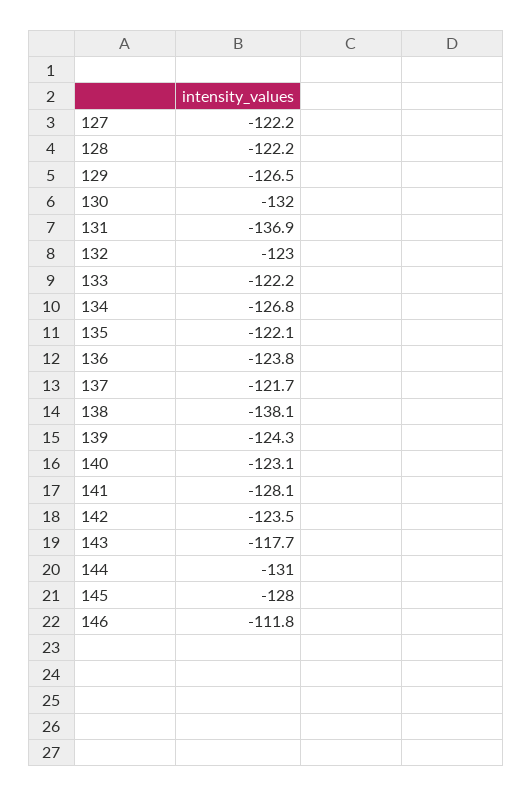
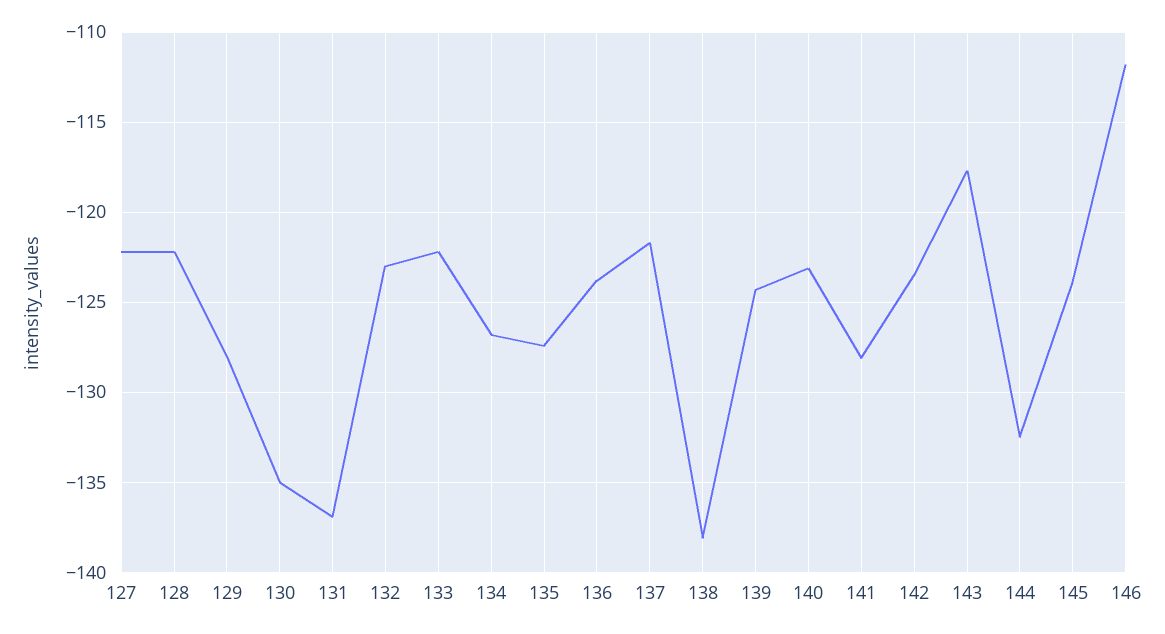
  {
    "127": -122.2,
    "128": -122.2,
-   "129": -126.5,
+   "129": -128,
-   "130": -132,
+   "130": -135,
    "131": -136.9,
    "132": -123,
    "133": -122.2,
    "134": -126.8,
-   "135": -122.1,
+   "135": -127.5,
    "136": -123.8,
    "137": -121.7,
    "138": -138.1,
    "139": -124.3,
    "140": -123.1,
    "141": -128.1,
    "142": -123.5,
    "143": -117.7,
-   "144": -131,
+   "144": -132.5,
-   "145": -128,
+   "145": -124,
    "146": -111.8
  }

